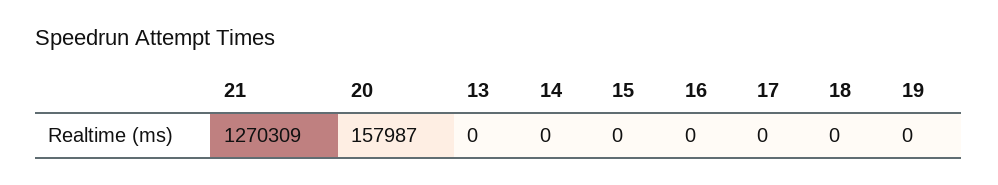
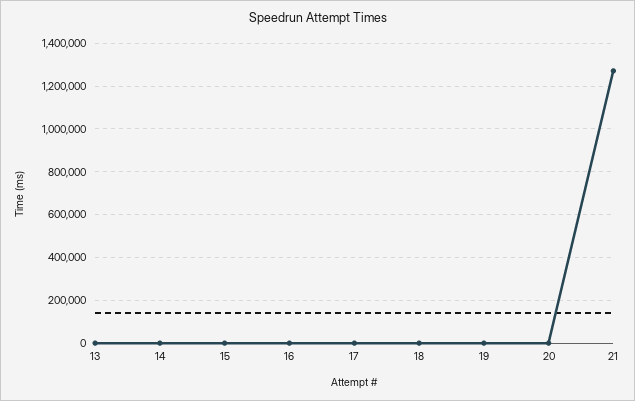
  {
    "21": 1270309,
-   "20": 157987,
+   "20": 0,
    "13": 0,
    "14": 0,
    "15": 0,
    "16": 0,
    "17": 0,
    "18": 0,
    "19": 0
  }

